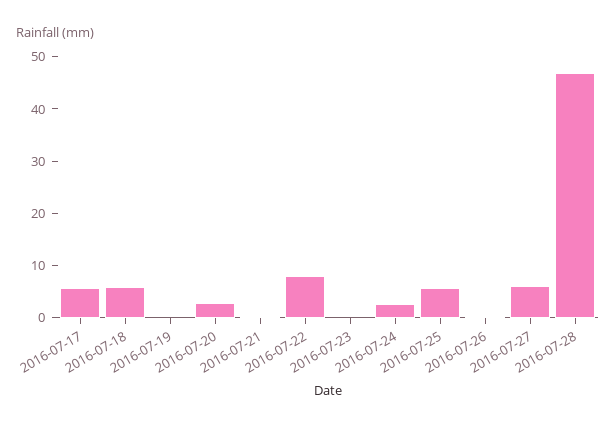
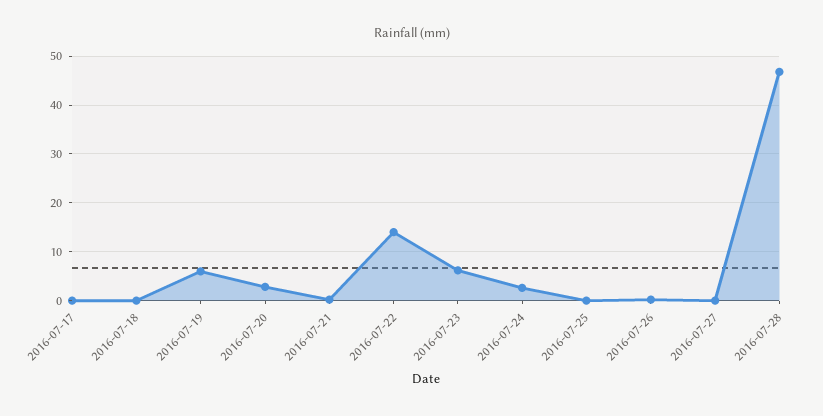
  {
-   "2016-07-17": 6,
+   "2016-07-17": 0,
-   "2016-07-18": 6,
+   "2016-07-18": 0,
-   "2016-07-19": 0,
+   "2016-07-19": 6,
    "2016-07-20": 2,
    "2016-07-21": 0,
-   "2016-07-22": 8,
+   "2016-07-22": 14,
-   "2016-07-23": 0,
+   "2016-07-23": 6,
    "2016-07-24": 2,
-   "2016-07-25": 6,
+   "2016-07-25": 0,
    "2016-07-26": 0,
-   "2016-07-27": 6,
+   "2016-07-27": 0,
    "2016-07-28": 46
  }

